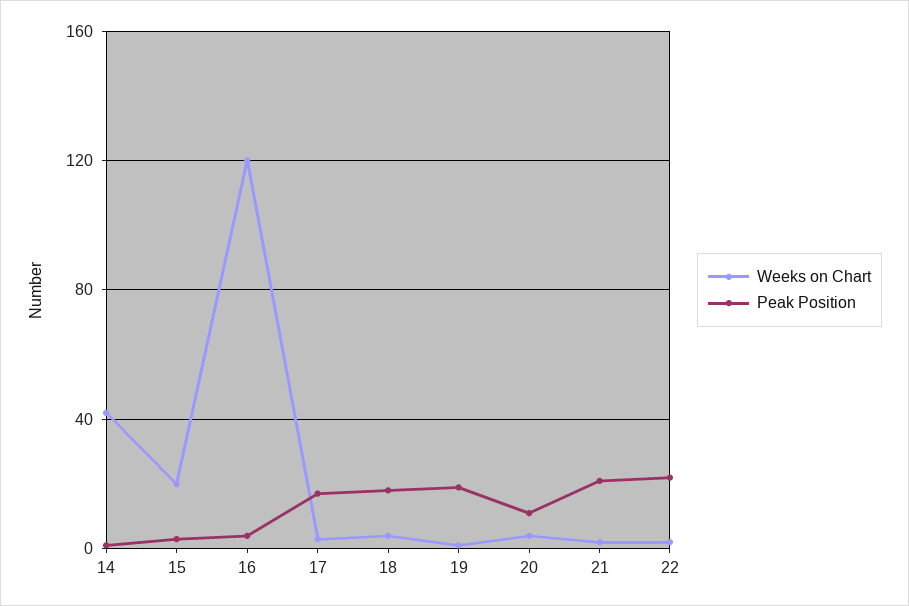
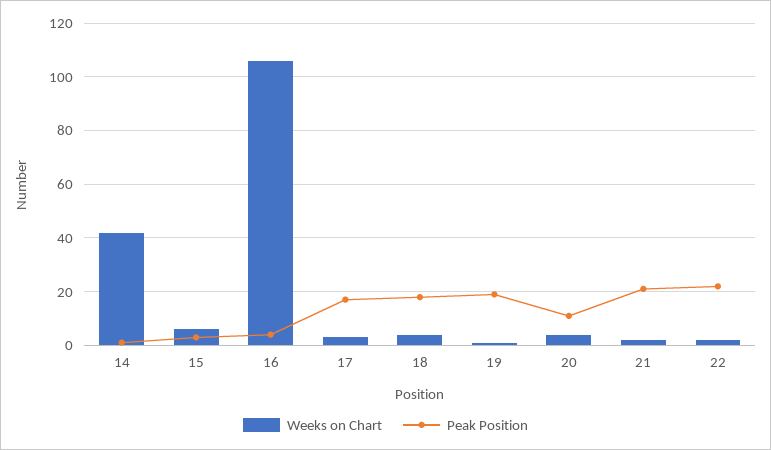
  {
    "Weeks on Chart": {
      "14": 40,
-     "15": 20,
+     "15": 5,
-     "16": 120,
+     "16": 105,
      "17": 5,
      "18": 5,
      "19": 0,
      "20": 5,
      "21": 0,
      "22": 0
    },
    "Peak Position": {
      "14": 0,
      "15": 5,
      "16": 5,
      "17": 15,
      "18": 20,
      "19": 20,
      "20": 10,
      "21": 20,
      "22": 20
    }
  }

